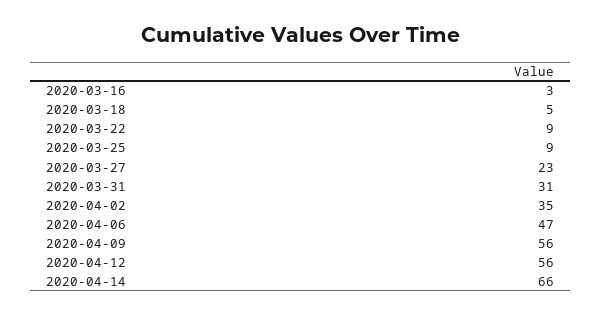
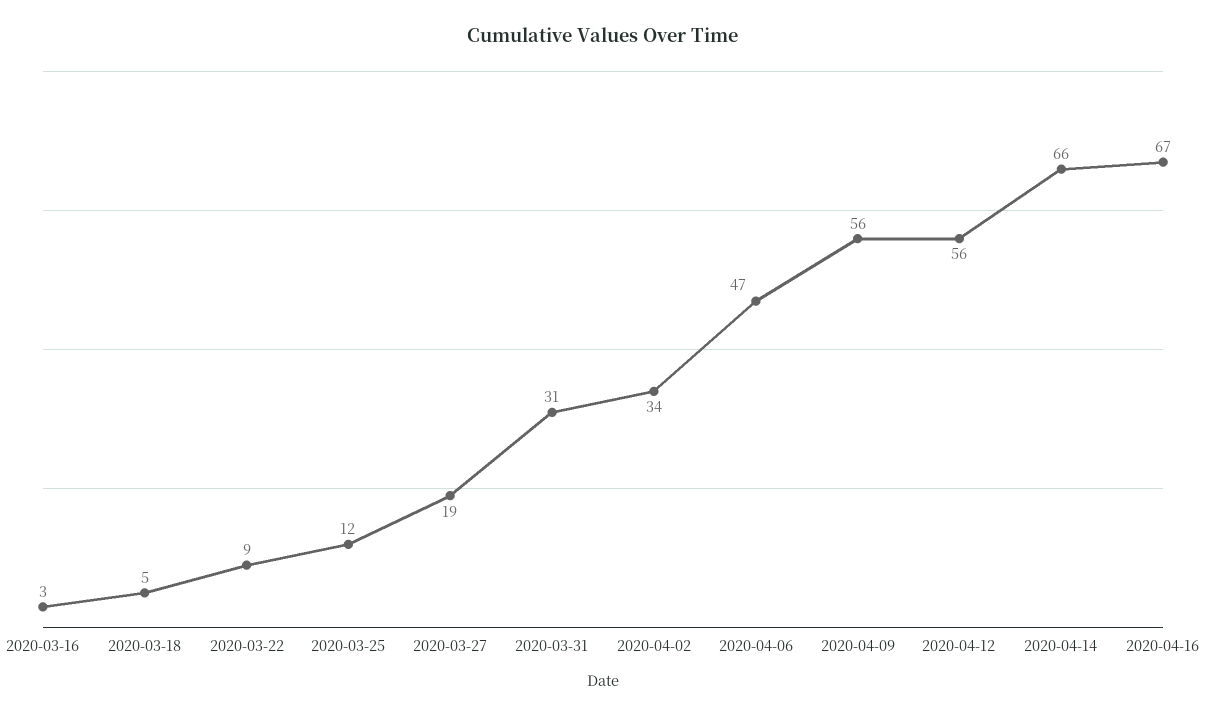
  {
    "2020-03-16": 3,
    "2020-03-18": 5,
    "2020-03-22": 9,
-   "2020-03-25": 9,
+   "2020-03-25": 12,
-   "2020-03-27": 23,
+   "2020-03-27": 19,
    "2020-03-31": 31,
-   "2020-04-02": 35,
+   "2020-04-02": 34,
    "2020-04-06": 47,
    "2020-04-09": 56,
    "2020-04-12": 56,
-   "2020-04-14": 66
+   "2020-04-14": 66,
+   "2020-04-16": 67
  }

